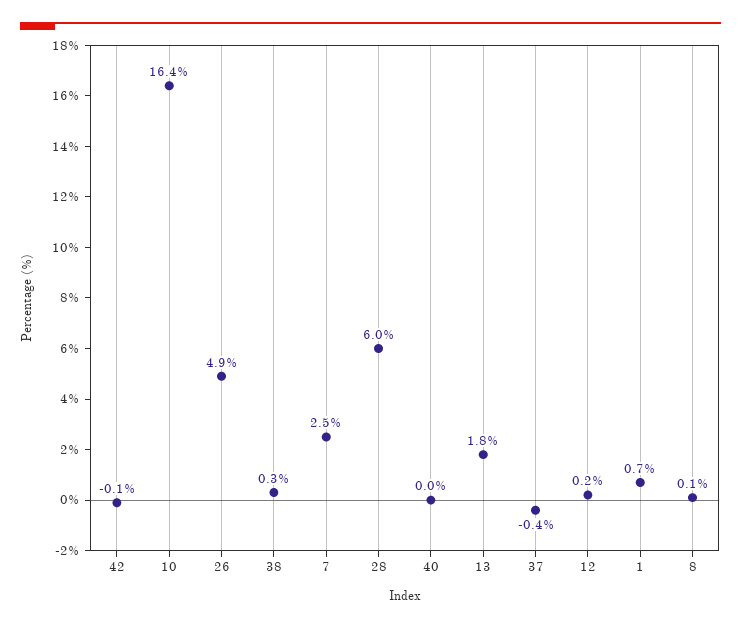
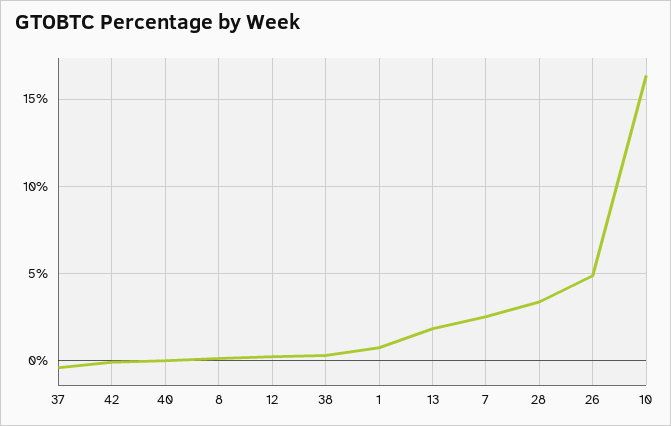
  {
    "42": -0.1,
    "10": 16.4,
    "26": 4.9,
    "38": 0.3,
    "7": 2.5,
-   "28": 6,
+   "28": 3.5,
    "40": 0,
    "13": 1.8,
    "37": -0.4,
    "12": 0.2,
    "1": 0.7,
    "8": 0.1
  }

